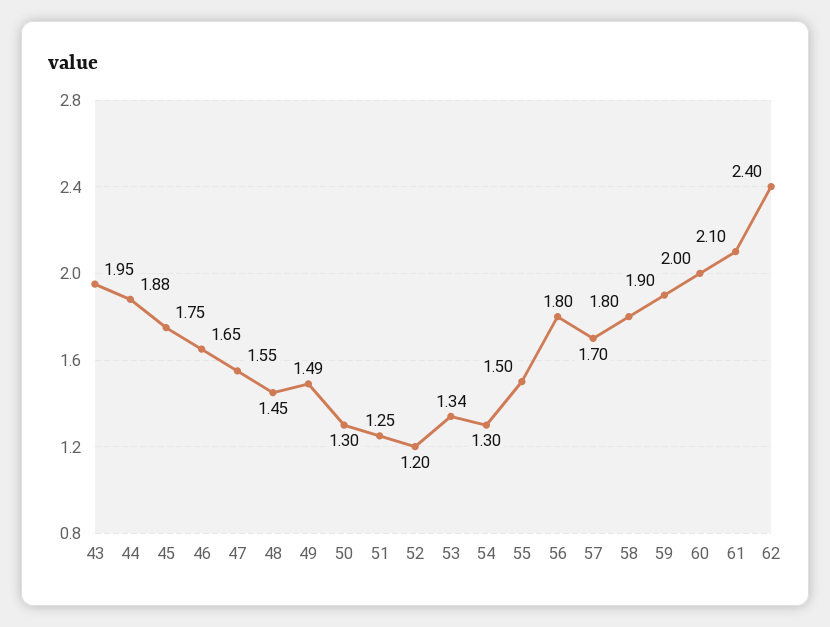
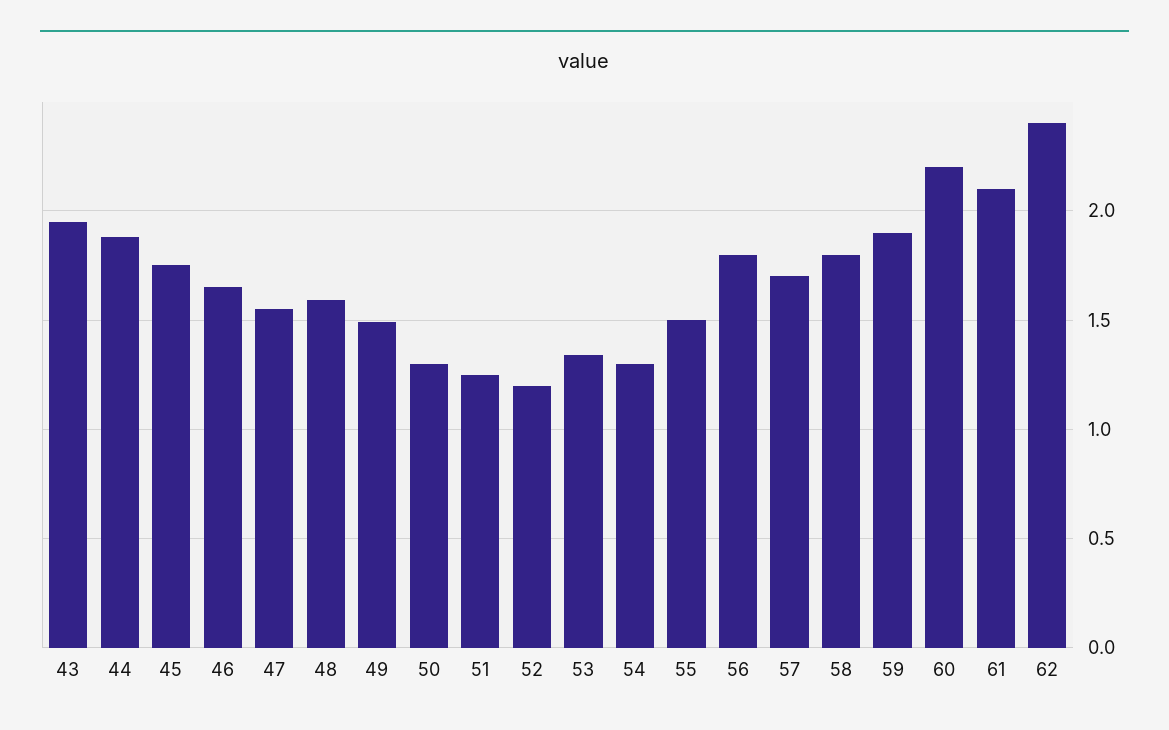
  {
    "43": 1.95,
    "44": 1.88,
    "45": 1.75,
    "46": 1.65,
    "47": 1.55,
-   "48": 1.45,
+   "48": 1.6,
    "49": 1.49,
    "50": 1.3,
    "51": 1.25,
    "52": 1.2,
    "53": 1.34,
    "54": 1.3,
    "55": 1.5,
    "56": 1.8,
    "57": 1.7,
    "58": 1.8,
    "59": 1.9,
-   "60": 2,
+   "60": 2.2,
    "61": 2.1,
    "62": 2.4
  }

